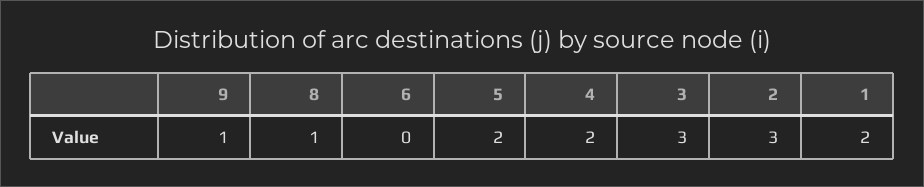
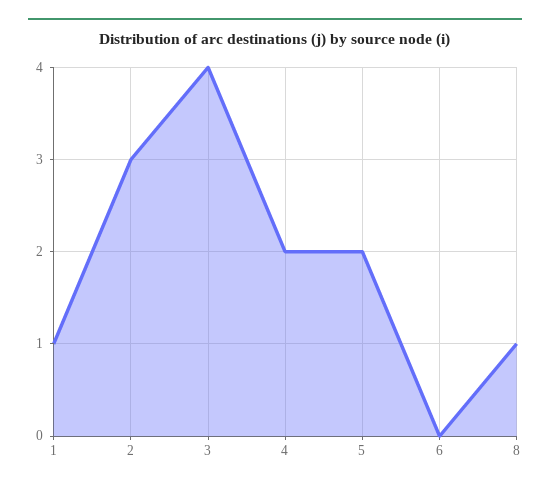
  {
-   "9": 1,
    "8": 1,
    "6": 0,
    "5": 2,
    "4": 2,
-   "3": 3,
+   "3": 4,
    "2": 3,
-   "1": 2
+   "1": 1
  }

